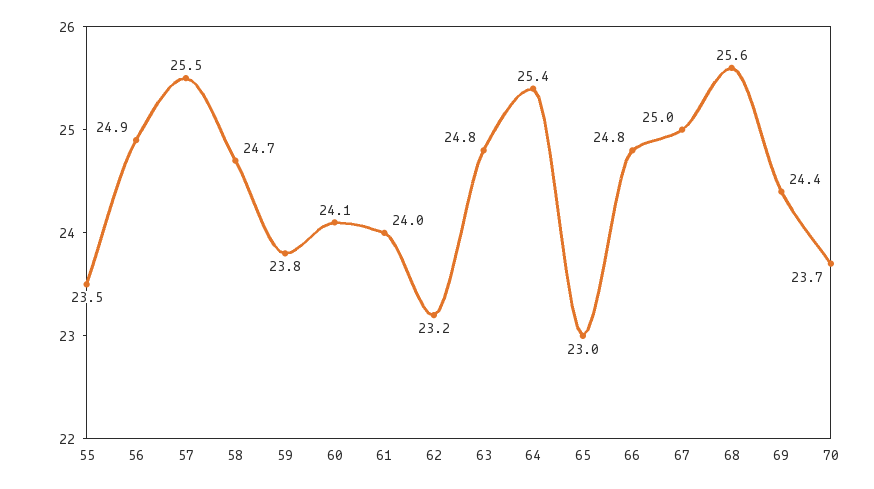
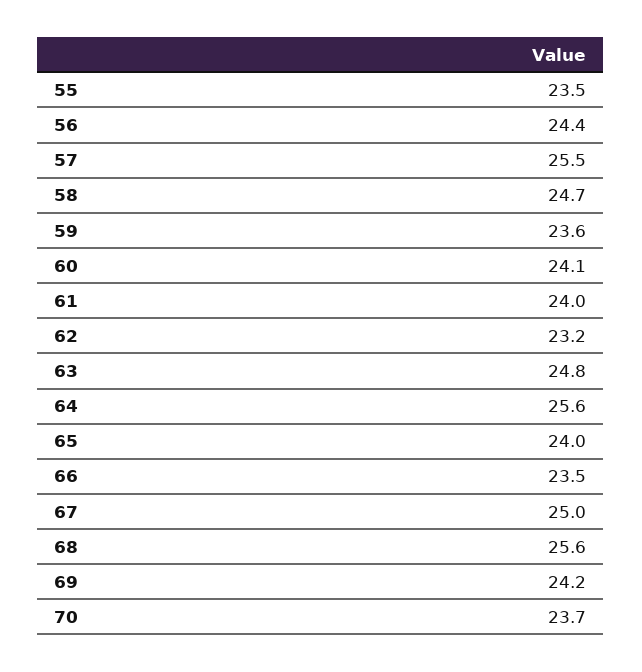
  {
    "55": 23.5,
-   "56": 24.9,
+   "56": 24.4,
    "57": 25.5,
    "58": 24.7,
-   "59": 23.8,
+   "59": 23.6,
    "60": 24.1,
    "61": 24,
    "62": 23.2,
    "63": 24.8,
-   "64": 25.4,
+   "64": 25.6,
-   "65": 23,
+   "65": 24,
-   "66": 24.8,
+   "66": 23.5,
    "67": 25,
    "68": 25.6,
-   "69": 24.4,
+   "69": 24.2,
    "70": 23.7
  }

